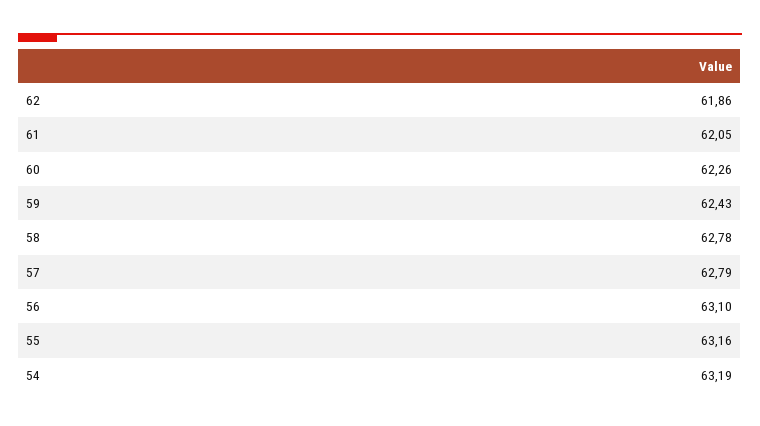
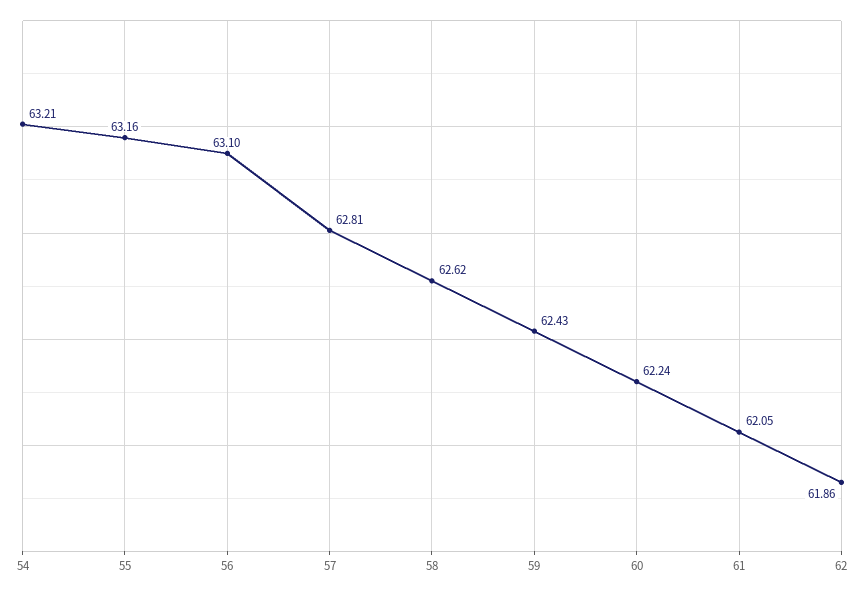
  {
    "62": 61.86,
    "61": 62.05,
-   "60": 62.26,
+   "60": 62.24,
    "59": 62.43,
-   "58": 62.78,
+   "58": 62.62,
-   "57": 62.79,
+   "57": 62.81,
    "56": 63.1,
    "55": 63.16,
-   "54": 63.19
+   "54": 63.21
  }

